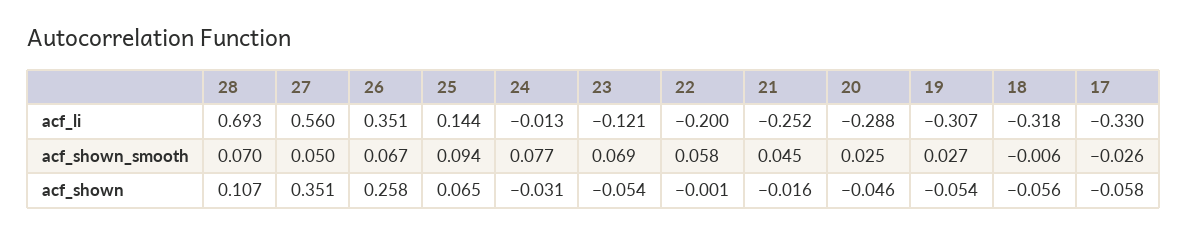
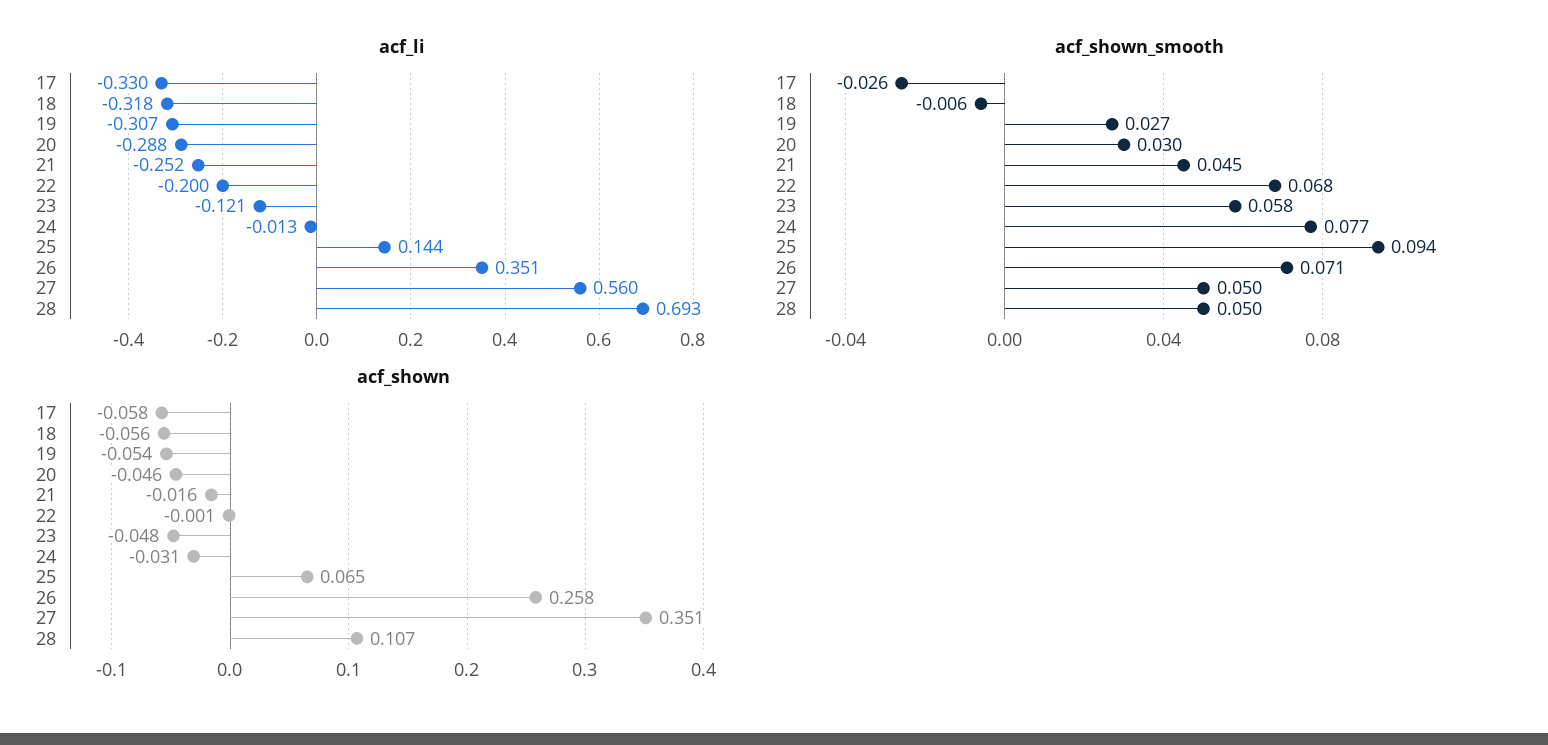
  {
    "acf_li": {
      "28": 0.693,
      "27": 0.56,
      "26": 0.351,
      "25": 0.144,
      "24": -0.013,
      "23": -0.121,
      "22": -0.2,
      "21": -0.252,
      "20": -0.288,
      "19": -0.307,
      "18": -0.318,
      "17": -0.33
    },
    "acf_shown_smooth": {
-     "28": 0.07,
+     "28": 0.05,
      "27": 0.05,
-     "26": 0.067,
+     "26": 0.071,
      "25": 0.094,
      "24": 0.077,
-     "23": 0.069,
+     "23": 0.058,
-     "22": 0.058,
+     "22": 0.068,
      "21": 0.045,
-     "20": 0.025,
+     "20": 0.03,
      "19": 0.027,
      "18": -0.006,
      "17": -0.026
    },
    "acf_shown": {
      "28": 0.107,
      "27": 0.351,
      "26": 0.258,
      "25": 0.065,
      "24": -0.031,
-     "23": -0.054,
+     "23": -0.048,
      "22": -0.001,
      "21": -0.016,
      "20": -0.046,
      "19": -0.054,
      "18": -0.056,
      "17": -0.058
    }
  }

